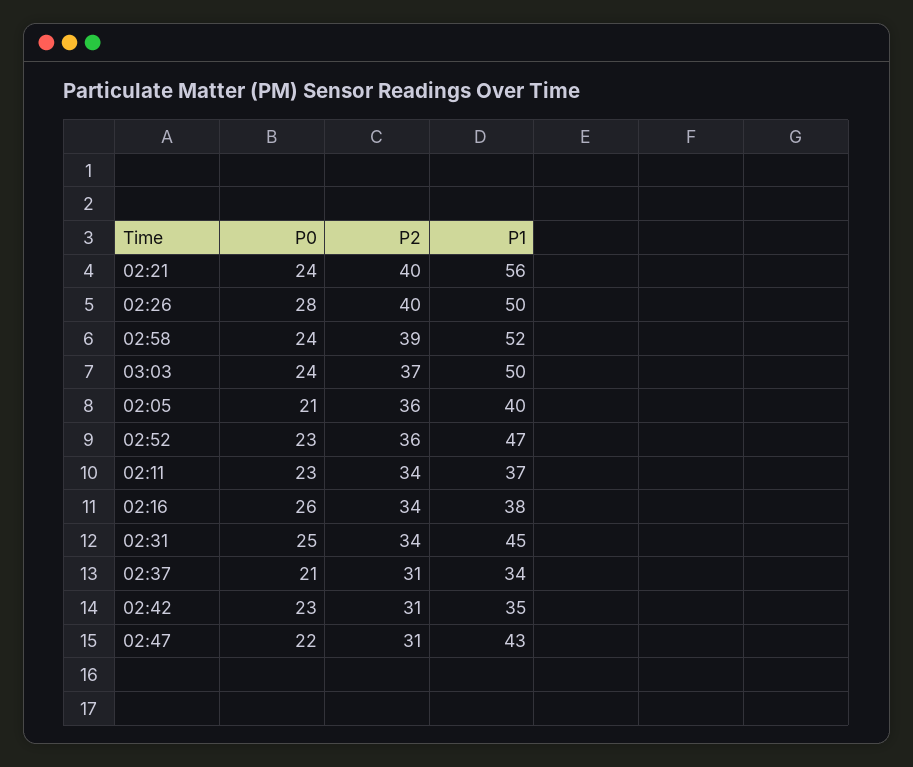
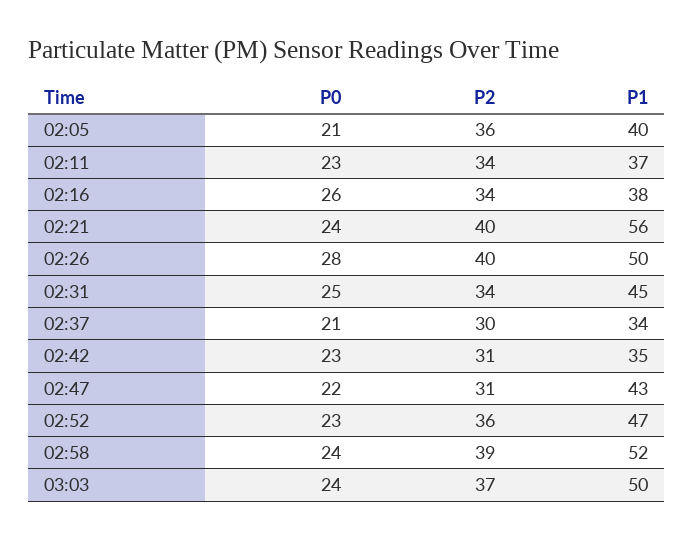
  {
    "P0": {
      "02:21": 24,
      "02:26": 28,
      "02:58": 24,
      "03:03": 24,
      "02:05": 21,
      "02:52": 23,
      "02:11": 23,
      "02:16": 26,
      "02:31": 25,
      "02:37": 21,
      "02:42": 23,
      "02:47": 22
    },
    "P2": {
      "02:21": 40,
      "02:26": 40,
      "02:58": 39,
      "03:03": 37,
      "02:05": 36,
      "02:52": 36,
      "02:11": 34,
      "02:16": 34,
      "02:31": 34,
-     "02:37": 31,
+     "02:37": 30,
      "02:42": 31,
      "02:47": 31
    },
    "P1": {
      "02:21": 56,
      "02:26": 50,
      "02:58": 52,
      "03:03": 50,
      "02:05": 40,
      "02:52": 47,
      "02:11": 37,
      "02:16": 38,
      "02:31": 45,
      "02:37": 34,
      "02:42": 35,
      "02:47": 43
    }
  }

